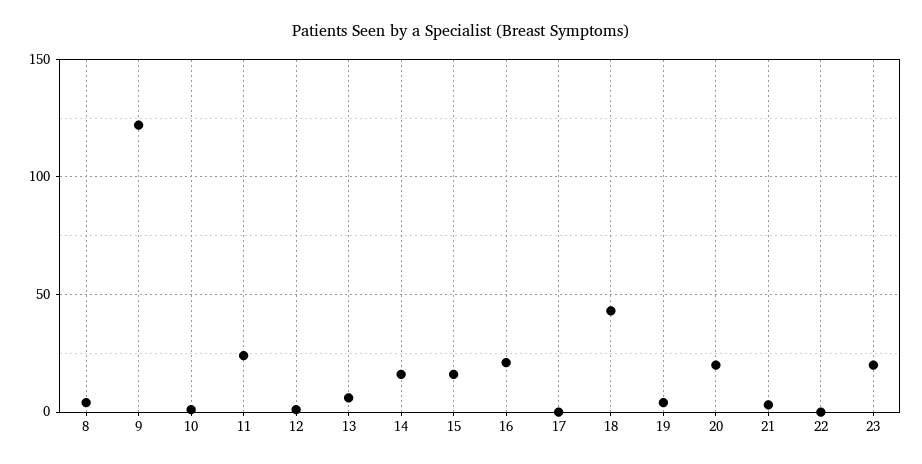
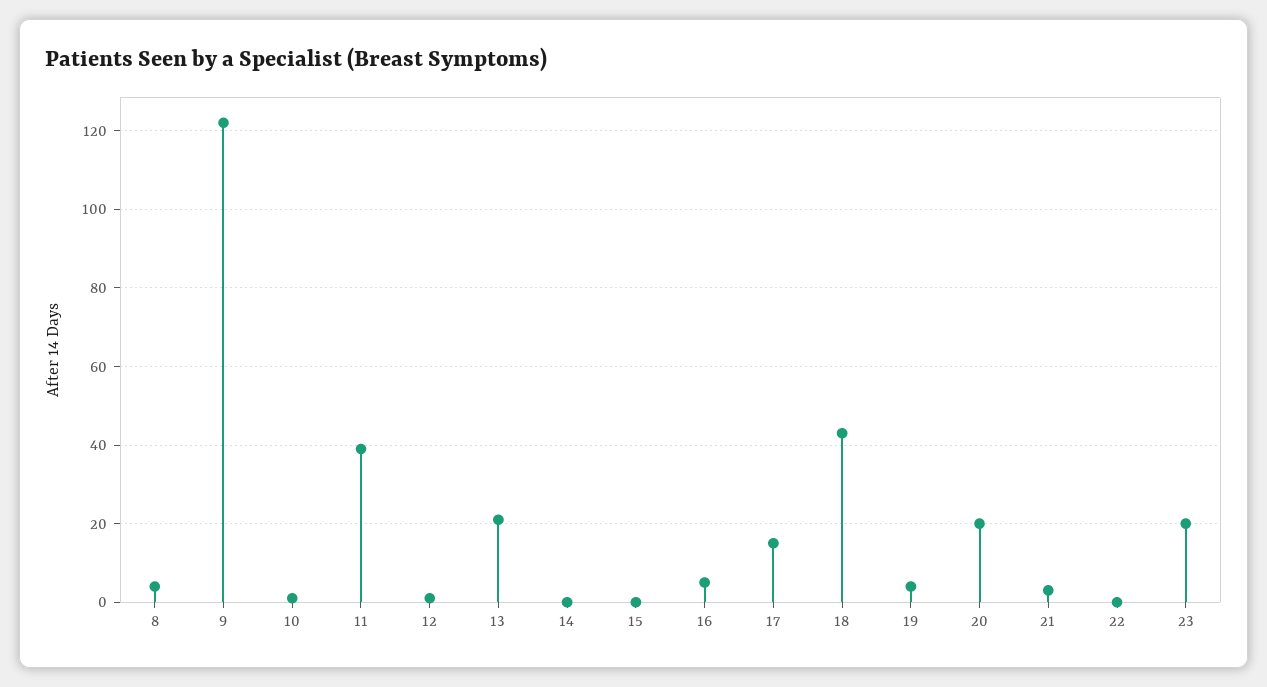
  {
    "8": 5,
    "9": 120,
    "10": 0,
-   "11": 25,
+   "11": 40,
    "12": 0,
-   "13": 5,
+   "13": 20,
-   "14": 15,
+   "14": 0,
-   "15": 15,
+   "15": 0,
-   "16": 20,
+   "16": 5,
-   "17": 0,
+   "17": 15,
    "18": 45,
    "19": 5,
    "20": 20,
    "21": 5,
    "22": 0,
    "23": 20
  }

